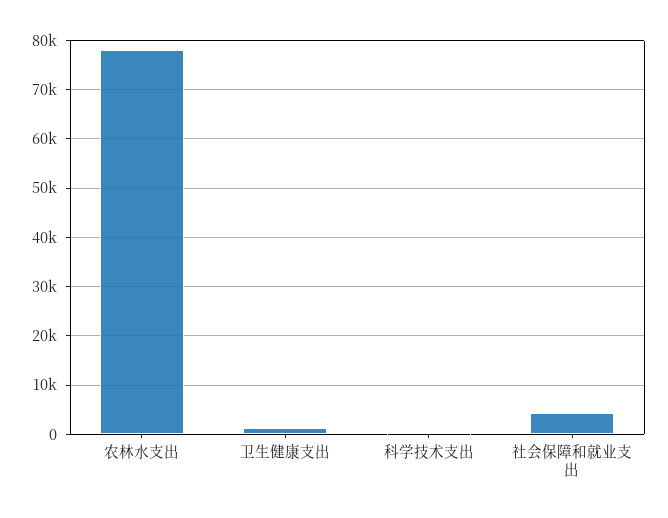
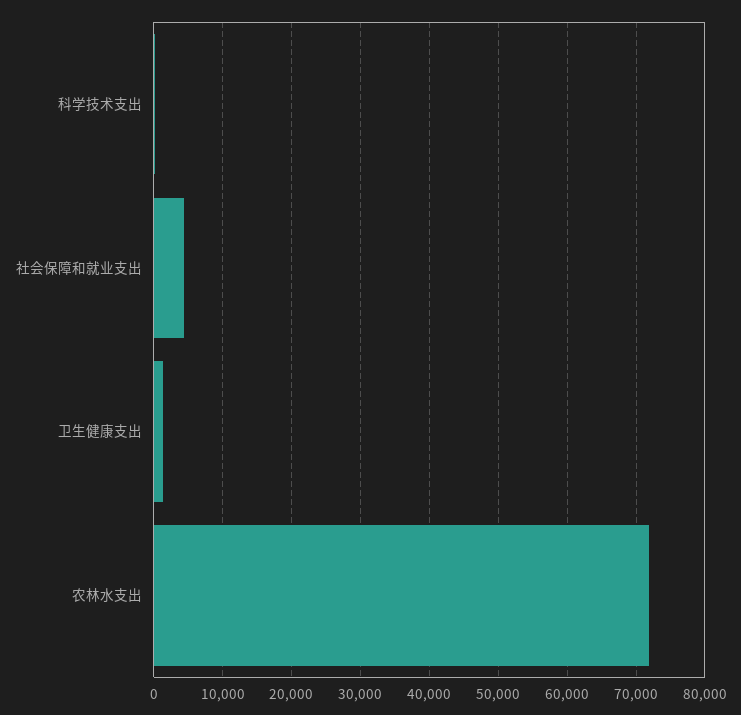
  {
-   "农林水支出": 78000,
+   "农林水支出": 72000,
    "卫生健康支出": 1000,
    "科学技术支出": 0,
    "社会保障和就业支出": 4000
  }

